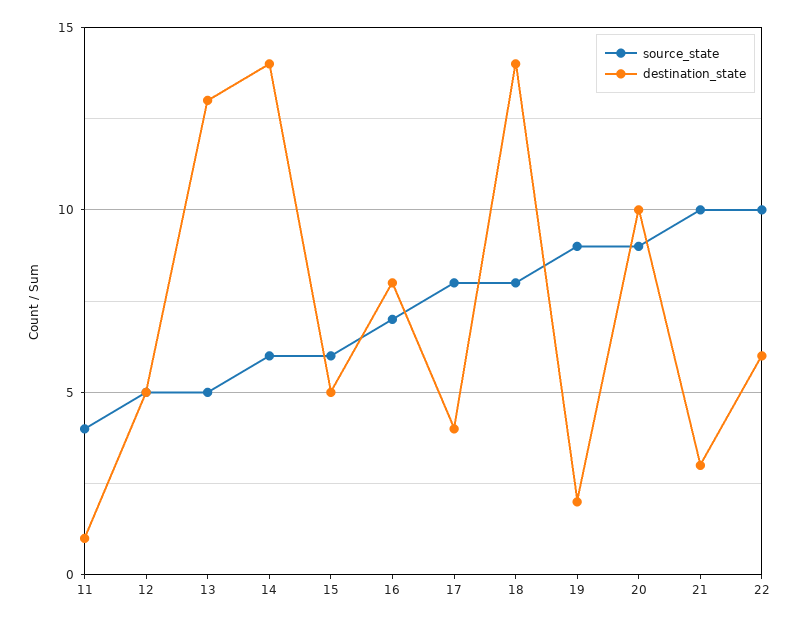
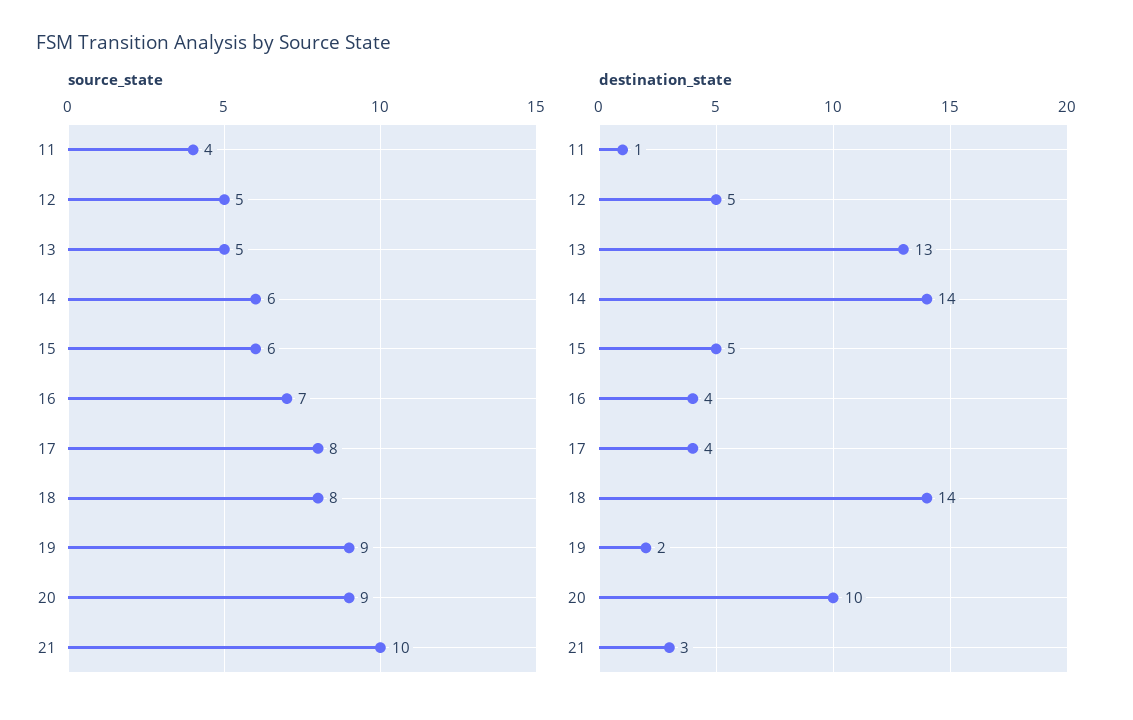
  {
    "source_state": {
      "11": 4,
      "12": 5,
      "13": 5,
      "14": 6,
      "15": 6,
      "16": 7,
      "17": 8,
      "18": 8,
      "19": 9,
      "20": 9,
-     "21": 10,
+     "21": 10
-     "22": 10
    },
    "destination_state": {
      "11": 1,
      "12": 5,
      "13": 13,
      "14": 14,
      "15": 5,
-     "16": 8,
+     "16": 4,
      "17": 4,
      "18": 14,
      "19": 2,
      "20": 10,
-     "21": 3,
+     "21": 3
-     "22": 6
    }
  }

